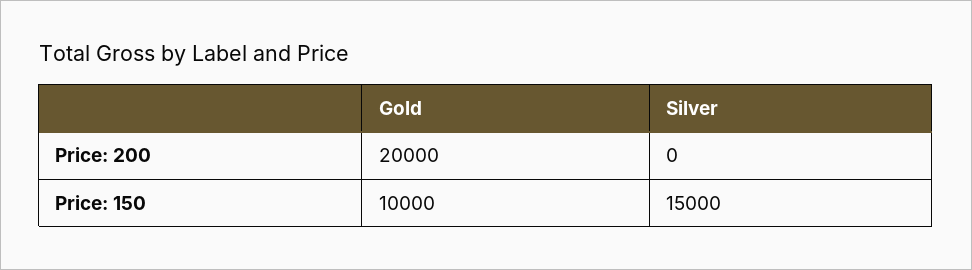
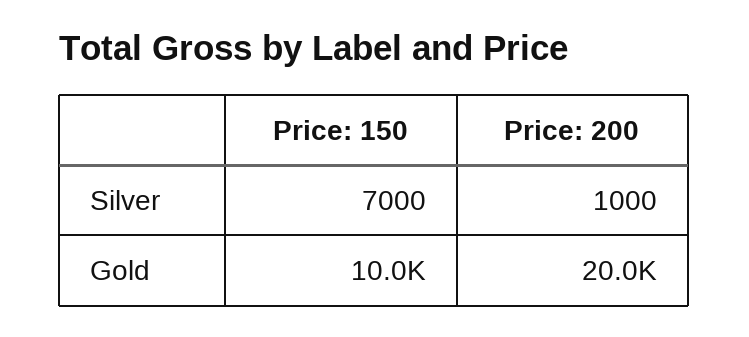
  {
    "Gold": {
      "Price: 200": 20000,
      "Price: 150": 10000
    },
    "Silver": {
-     "Price: 200": 0,
+     "Price: 200": 1000,
-     "Price: 150": 15000
+     "Price: 150": 7000
    }
  }

